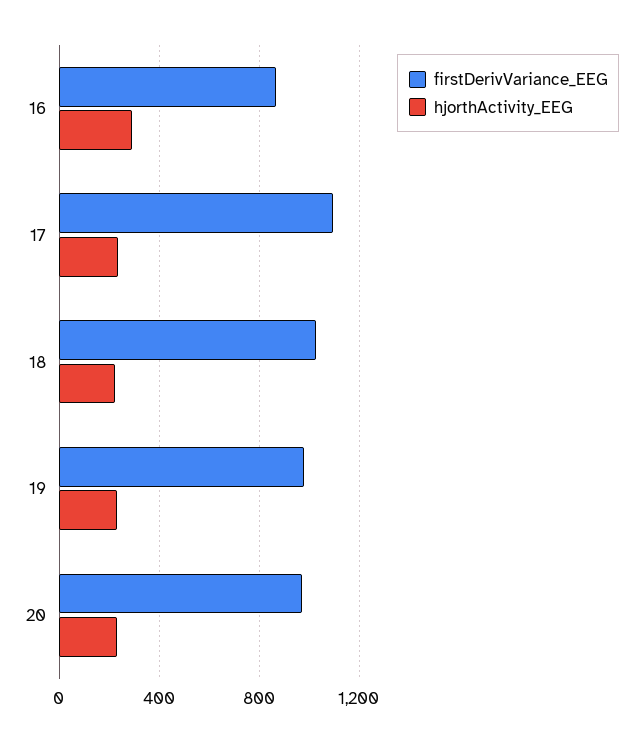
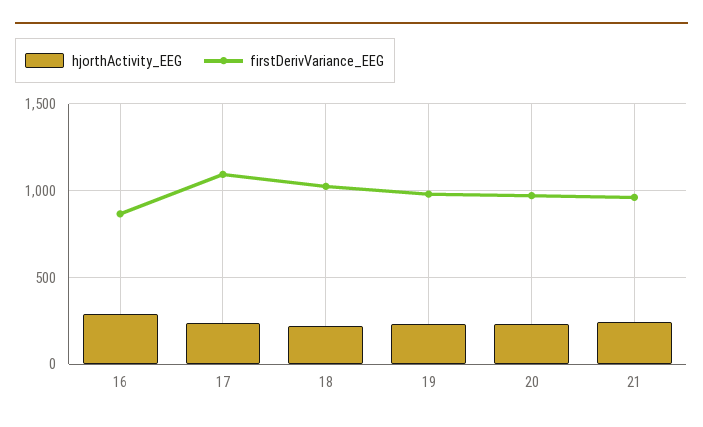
  {
    "firstDerivVariance_EEG": {
      "16": 850,
      "17": 1100,
      "18": 1050,
      "19": 1000,
-     "20": 950
+     "20": 950,
+     "21": 950
    },
    "hjorthActivity_EEG": {
      "16": 300,
      "17": 250,
      "18": 200,
      "19": 250,
-     "20": 250
+     "20": 250,
+     "21": 250
    }
  }

